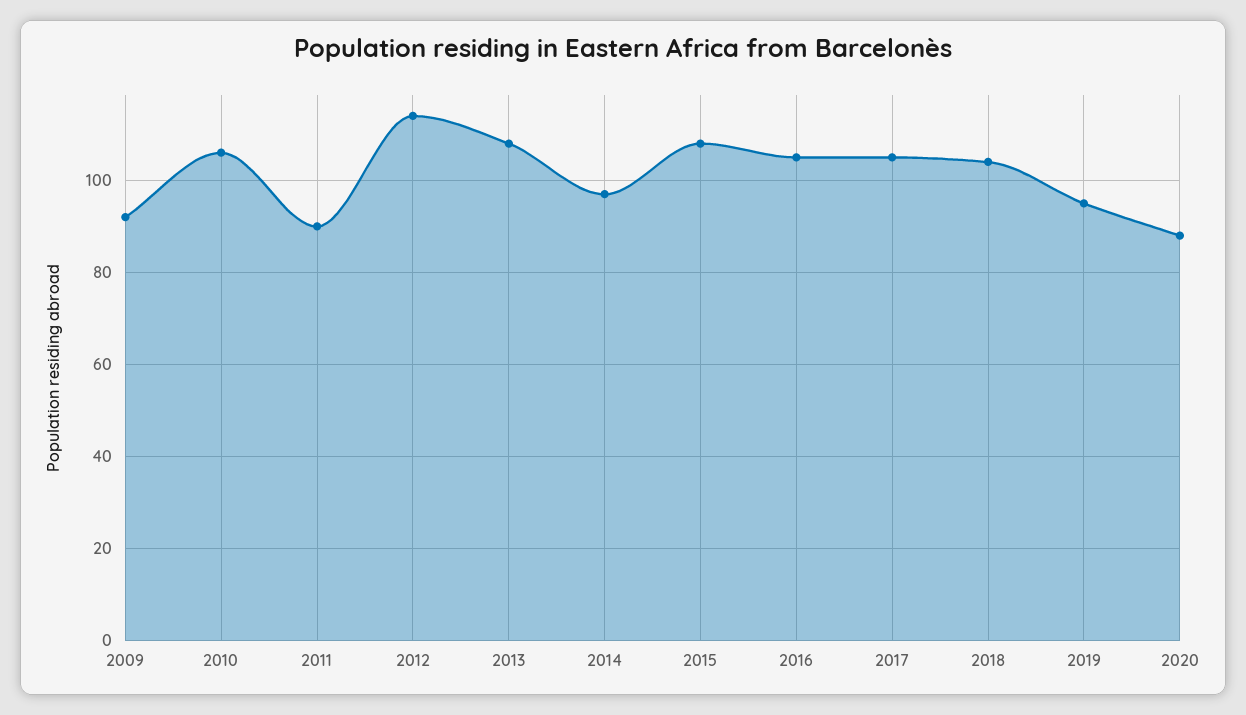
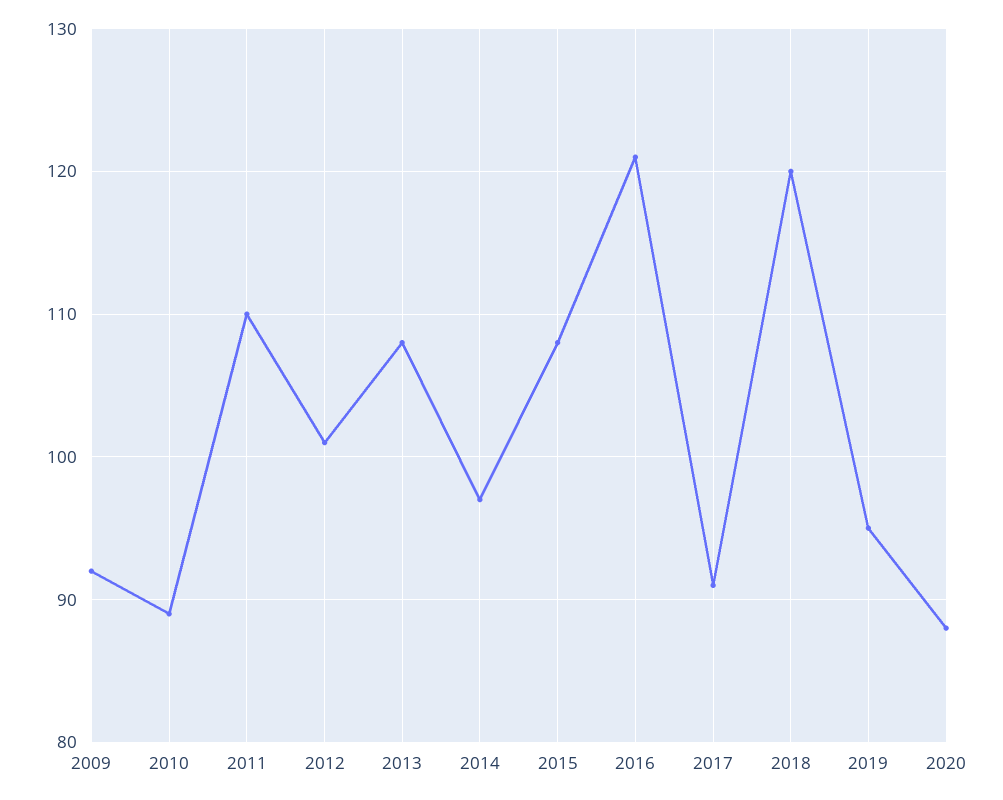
  {
    "2009": 92,
-   "2010": 105,
+   "2010": 89,
-   "2011": 90,
+   "2011": 110,
-   "2012": 115,
+   "2012": 101,
    "2013": 108,
    "2014": 97,
    "2015": 108,
-   "2016": 105,
+   "2016": 121,
-   "2017": 105,
+   "2017": 91,
-   "2018": 105,
+   "2018": 120,
    "2019": 95,
    "2020": 88
  }

